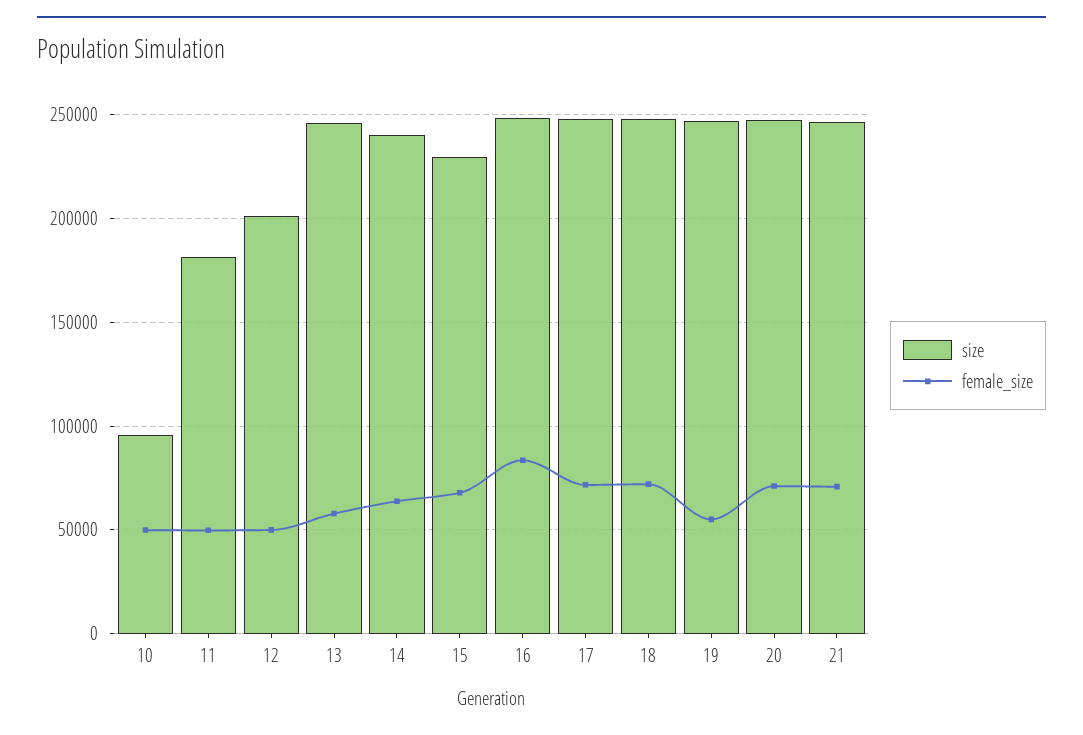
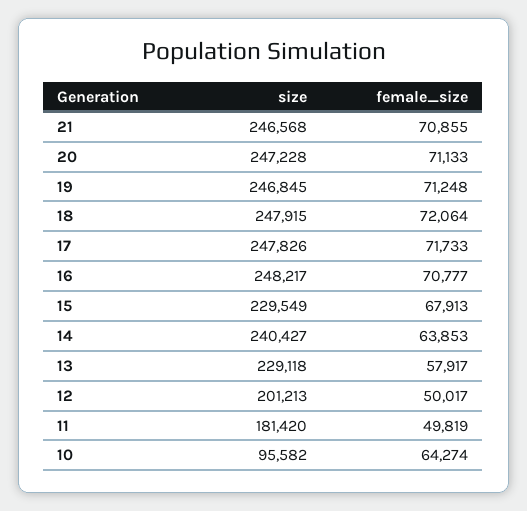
  {
    "size": {
      "10": 95582,
      "11": 181420,
      "12": 201213,
-     "13": 245000,
+     "13": 229118,
      "14": 240427,
      "15": 229549,
      "16": 248217,
      "17": 247826,
      "18": 247915,
      "19": 246845,
      "20": 247228,
      "21": 246568
    },
    "female_size": {
-     "10": 50000,
+     "10": 64274,
      "11": 49819,
      "12": 50017,
      "13": 57917,
      "14": 63853,
      "15": 67913,
-     "16": 85000,
+     "16": 70777,
      "17": 71733,
      "18": 72064,
-     "19": 55000,
+     "19": 71248,
      "20": 71133,
      "21": 70855
    }
  }

